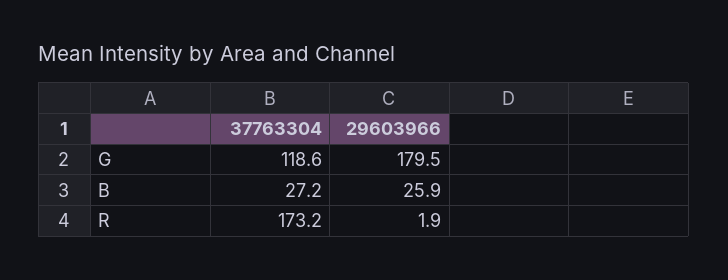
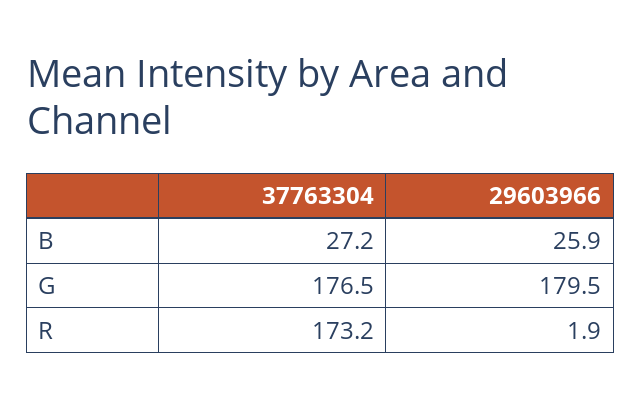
  {
    "37763304": {
-     "G": 118.6,
+     "G": 176.5,
      "B": 27.2,
      "R": 173.2
    },
    "29603966": {
      "G": 179.5,
      "B": 25.9,
      "R": 1.9
    }
  }

